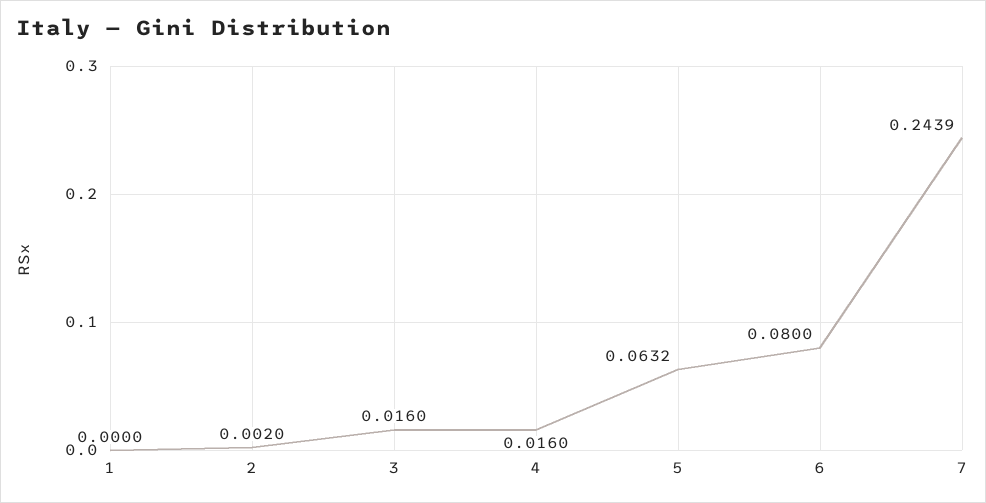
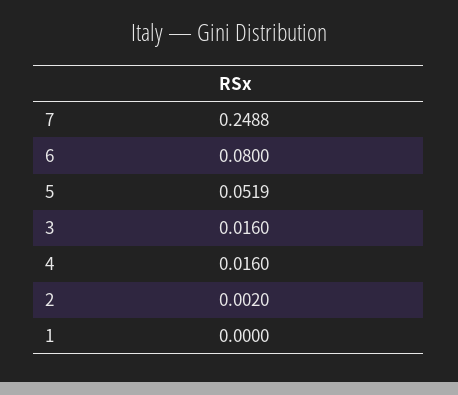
  {
    "1": 0,
    "2": 0.002,
    "3": 0.016,
    "4": 0.016,
-   "5": 0.0632,
+   "5": 0.0519,
    "6": 0.08,
-   "7": 0.2439
+   "7": 0.2488
  }

